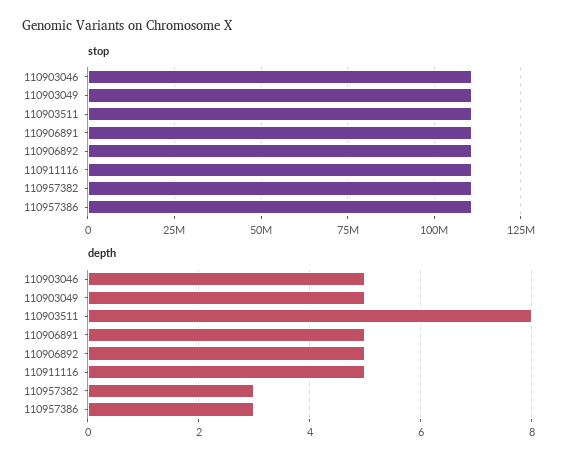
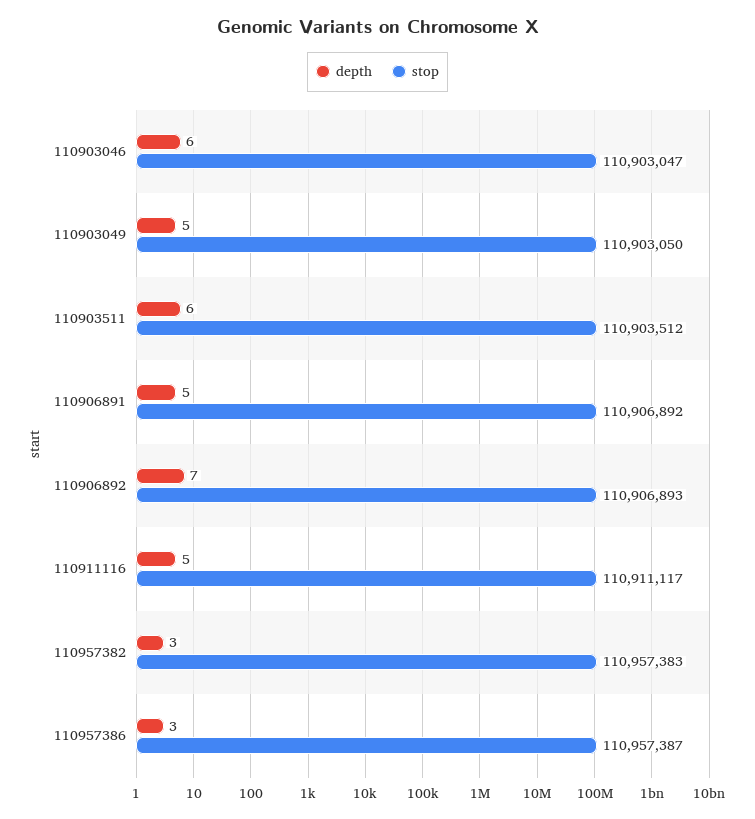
  {
    "stop": {
      "110903046": 110903047,
      "110903049": 110903050,
      "110903511": 110903512,
      "110906891": 110906892,
      "110906892": 110906893,
      "110911116": 110911117,
      "110957382": 110957383,
      "110957386": 110957387
    },
    "depth": {
-     "110903046": 5,
+     "110903046": 6,
      "110903049": 5,
-     "110903511": 8,
+     "110903511": 6,
      "110906891": 5,
-     "110906892": 5,
+     "110906892": 7,
      "110911116": 5,
      "110957382": 3,
      "110957386": 3
    }
  }

